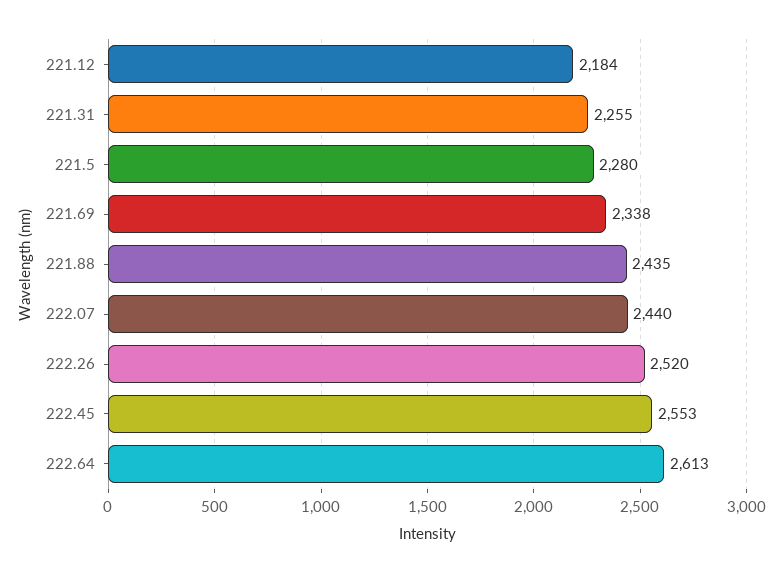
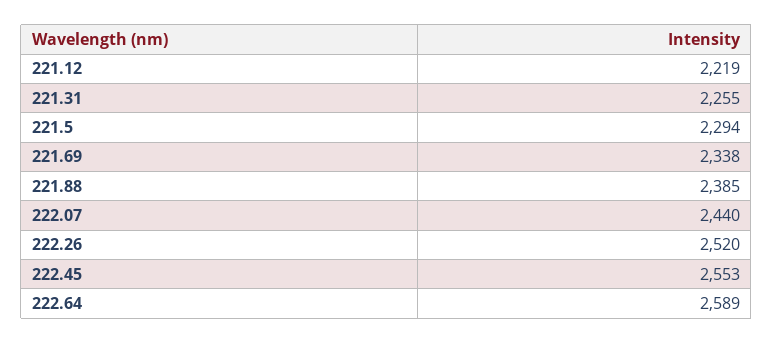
  {
-   "221.12": 2184,
+   "221.12": 2219,
    "221.31": 2255,
-   "221.5": 2280,
+   "221.5": 2294,
    "221.69": 2338,
-   "221.88": 2435,
+   "221.88": 2385,
    "222.07": 2440,
    "222.26": 2520,
    "222.45": 2553,
-   "222.64": 2613
+   "222.64": 2589
  }

